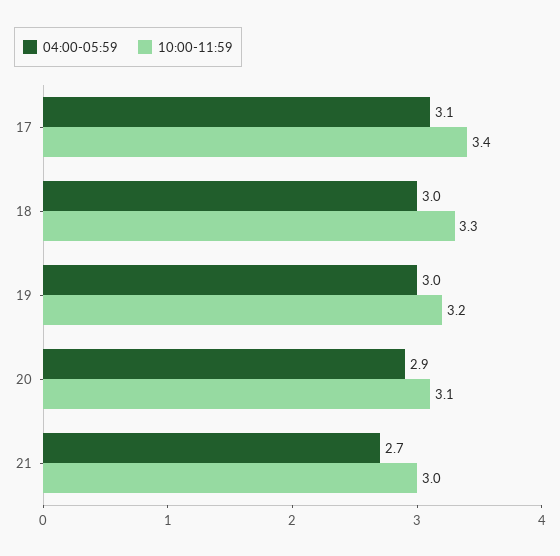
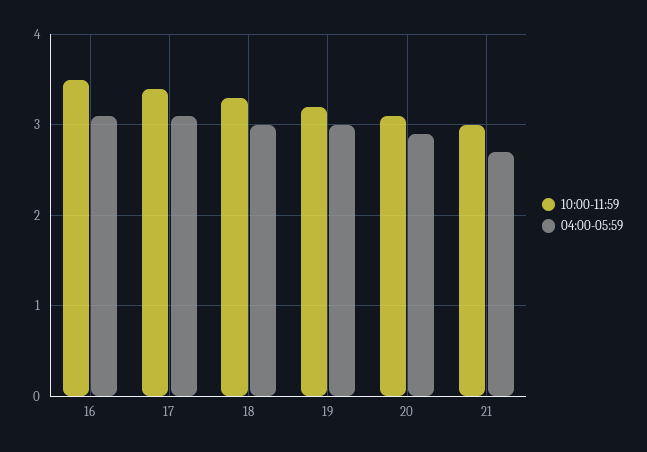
  {
    "04:00-05:59": {
      "17": 3.1,
      "18": 3,
      "19": 3,
      "20": 2.9,
-     "21": 2.7
+     "21": 2.7,
+     "16": 3.1
    },
    "10:00-11:59": {
      "17": 3.4,
      "18": 3.3,
      "19": 3.2,
      "20": 3.1,
-     "21": 3
+     "21": 3,
+     "16": 3.5
    }
  }

